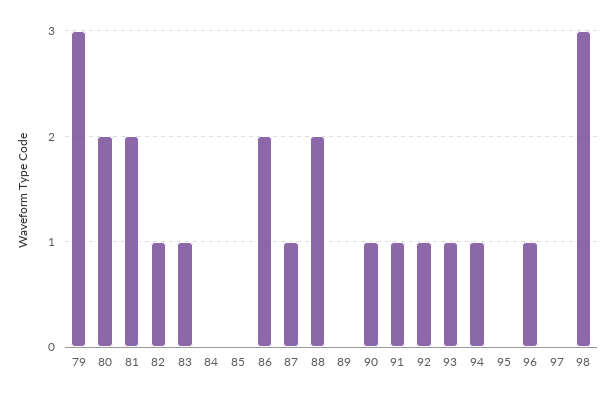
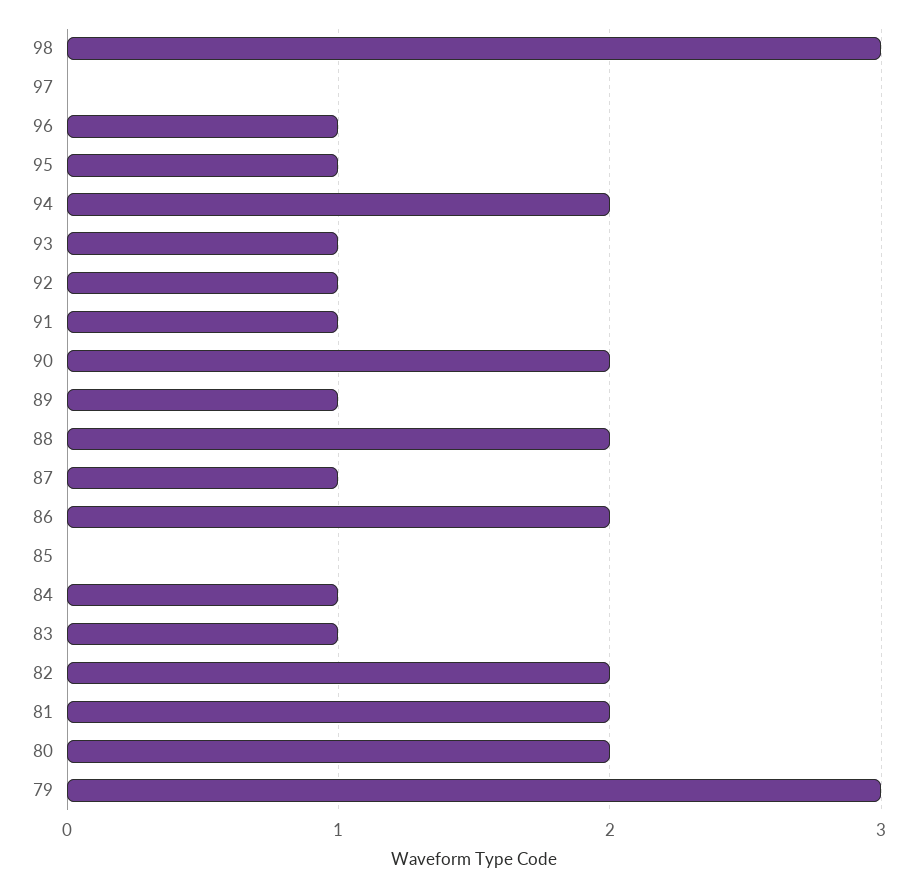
  {
    "79": 3,
    "80": 2,
    "81": 2,
-   "82": 1,
+   "82": 2,
    "83": 1,
-   "84": 0,
+   "84": 1,
    "85": 0,
    "86": 2,
    "87": 1,
    "88": 2,
-   "89": 0,
+   "89": 1,
-   "90": 1,
+   "90": 2,
    "91": 1,
    "92": 1,
    "93": 1,
-   "94": 1,
+   "94": 2,
-   "95": 0,
+   "95": 1,
    "96": 1,
    "97": 0,
    "98": 3
  }

